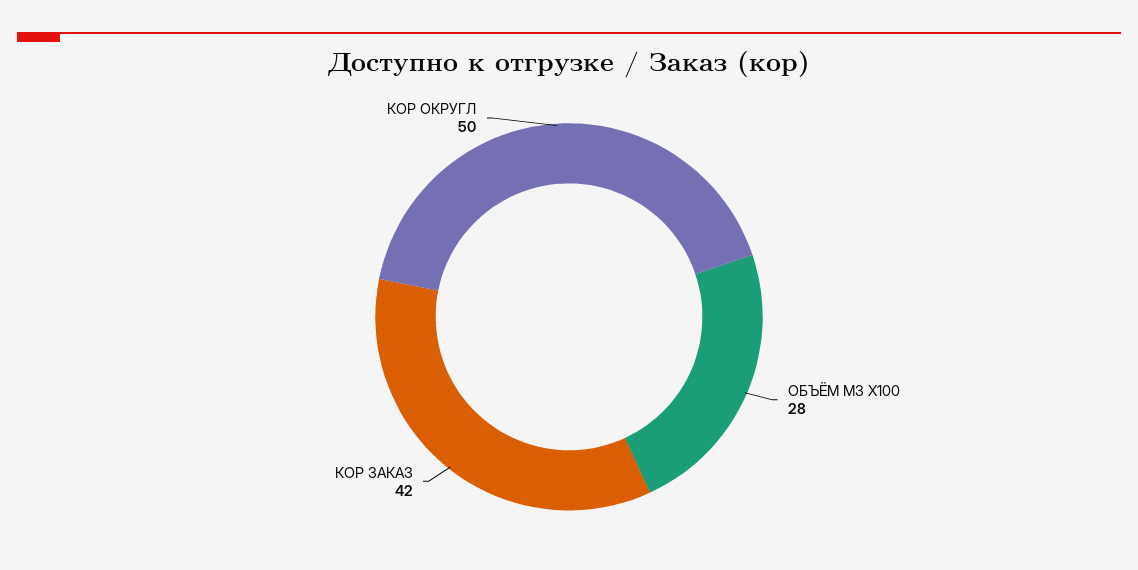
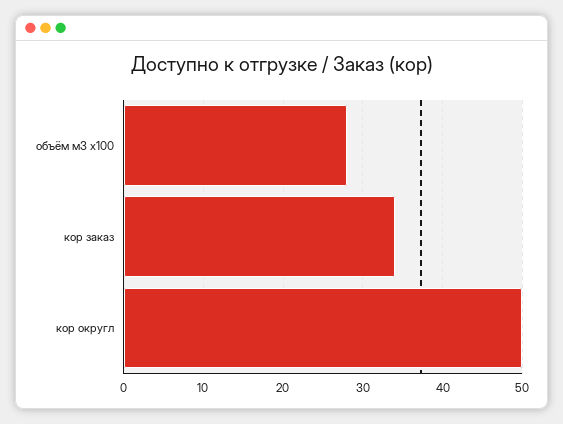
  {
    "ОБЪЁМ М3 X100": 28,
-   "КОР ЗАКАЗ": 42,
+   "КОР ЗАКАЗ": 34,
    "КОР ОКРУГЛ": 50
  }

